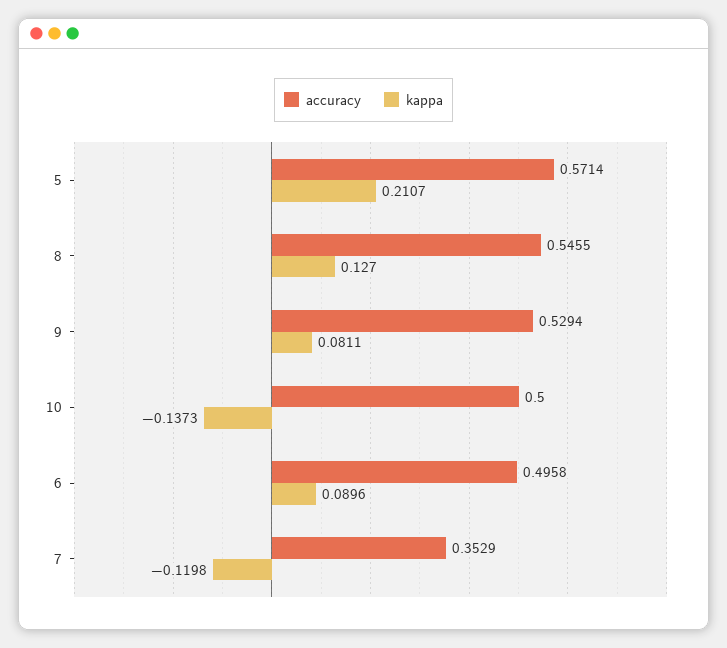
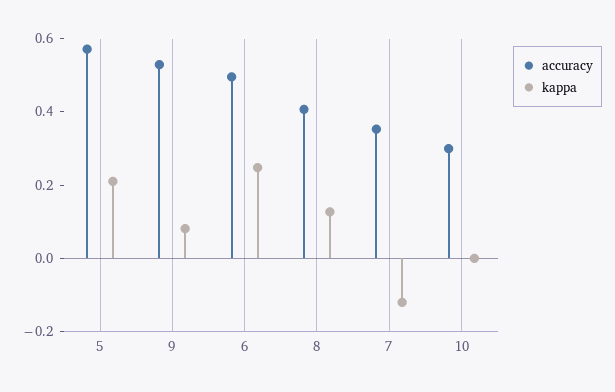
  {
    "accuracy": {
      "5": 0.5714,
-     "8": 0.5455,
+     "8": 0.4,
      "9": 0.5294,
-     "10": 0.5,
+     "10": 0.3,
      "6": 0.4958,
      "7": 0.3529
    },
    "kappa": {
      "5": 0.2107,
      "8": 0.127,
      "9": 0.0811,
-     "10": -0.1373,
+     "10": 0,
-     "6": 0.0896,
+     "6": 0.25,
      "7": -0.1198
    }
  }

